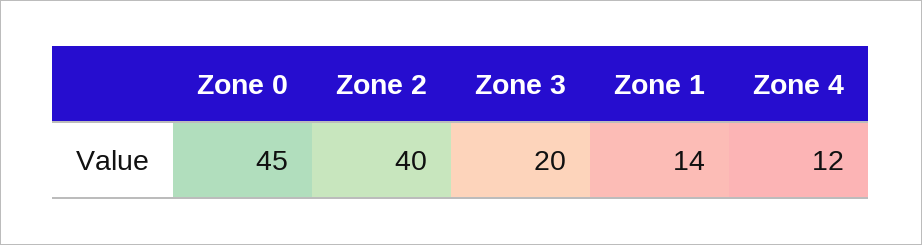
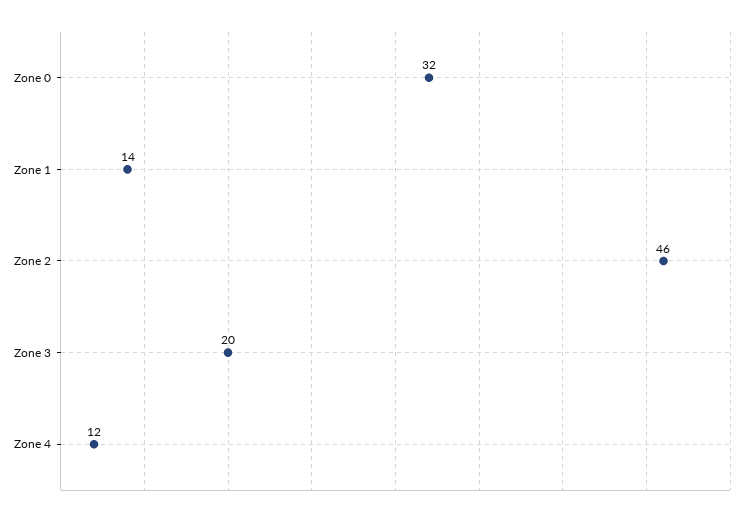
  {
-   "Zone 0": 45,
+   "Zone 0": 32,
-   "Zone 2": 40,
+   "Zone 2": 46,
    "Zone 3": 20,
    "Zone 1": 14,
    "Zone 4": 12
  }

